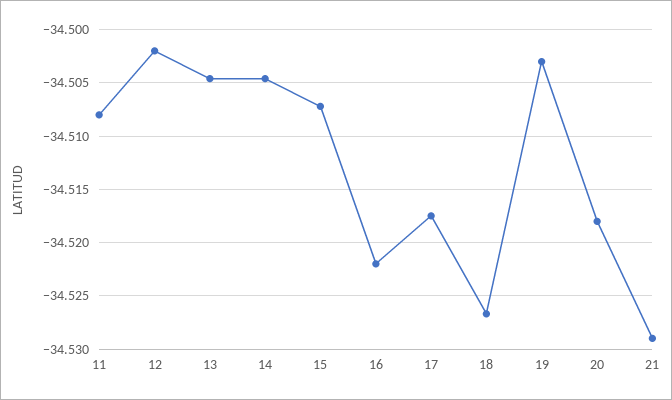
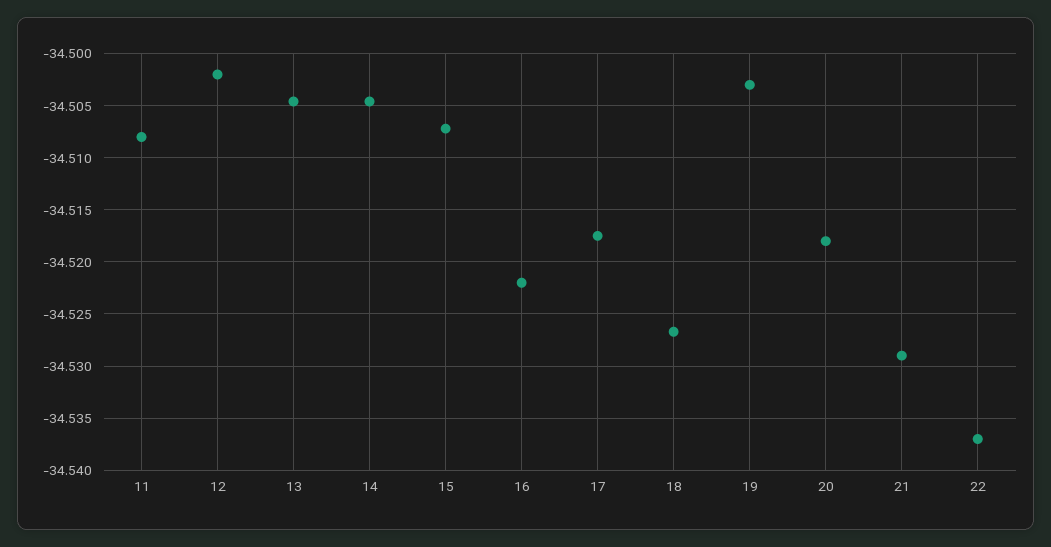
  {
    "11": -34.508,
    "12": -34.502,
    "13": -34.505,
    "14": -34.505,
    "15": -34.507,
    "16": -34.522,
    "17": -34.518,
    "18": -34.527,
    "19": -34.503,
    "20": -34.518,
-   "21": -34.529
+   "21": -34.529,
+   "22": -34.537
  }

